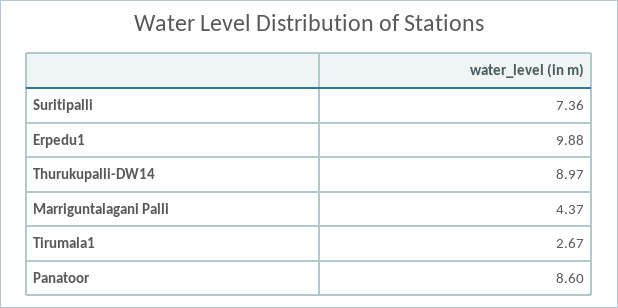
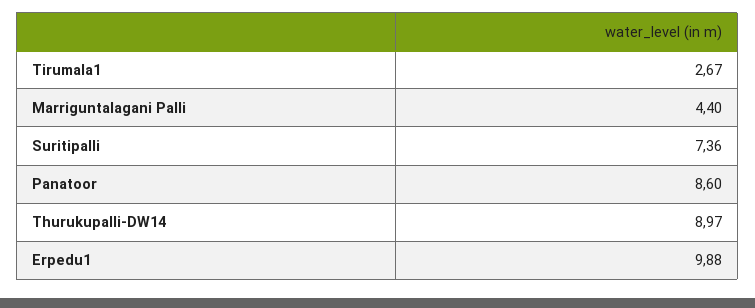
  {
    "Suritipalli": 7.36,
    "Erpedu1": 9.88,
    "Thurukupalli-DW14": 8.97,
-   "Marriguntalagani Palli": 4.37,
+   "Marriguntalagani Palli": 4.4,
    "Tirumala1": 2.67,
    "Panatoor": 8.6
  }

